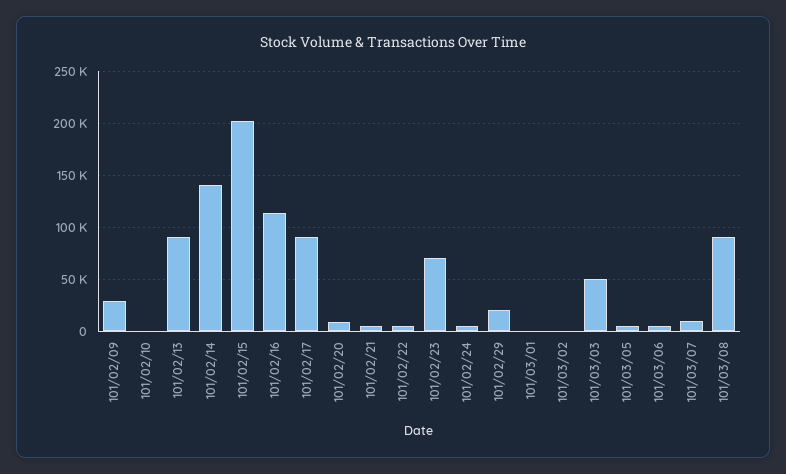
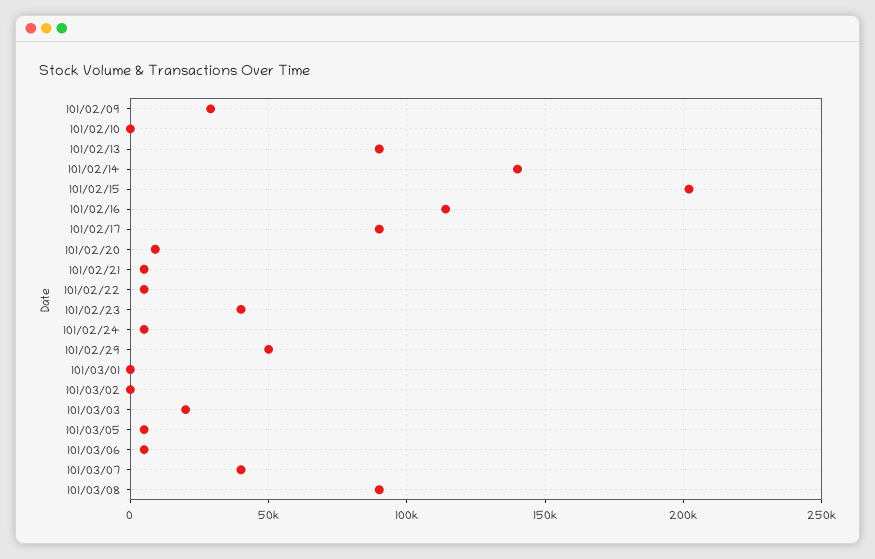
  {
    "101/02/09": 30000,
    "101/02/10": 0,
    "101/02/13": 90000,
    "101/02/14": 140000,
    "101/02/15": 200000,
    "101/02/16": 115000,
    "101/02/17": 90000,
    "101/02/20": 10000,
    "101/02/21": 5000,
    "101/02/22": 5000,
-   "101/02/23": 70000,
+   "101/02/23": 40000,
    "101/02/24": 5000,
-   "101/02/29": 20000,
+   "101/02/29": 50000,
    "101/03/01": 0,
    "101/03/02": 0,
-   "101/03/03": 50000,
+   "101/03/03": 20000,
    "101/03/05": 5000,
    "101/03/06": 5000,
-   "101/03/07": 10000,
+   "101/03/07": 40000,
    "101/03/08": 90000
  }

